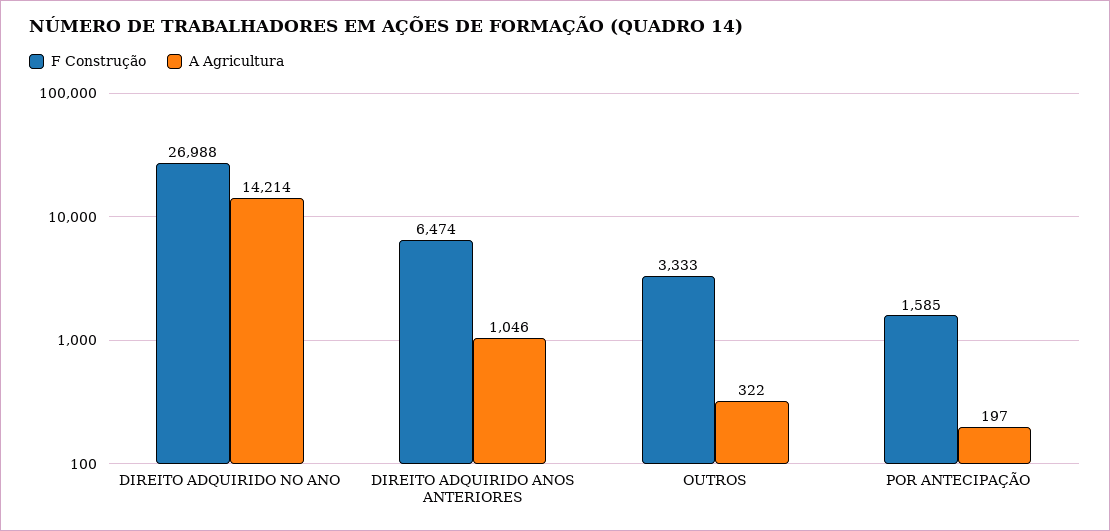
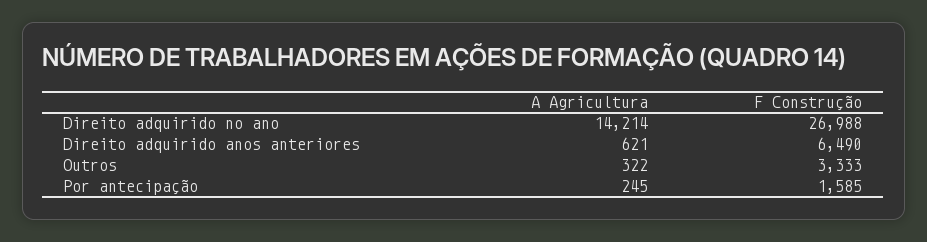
  {
    "F Construção": {
      "DIREITO ADQUIRIDO NO ANO": 26988,
-     "DIREITO ADQUIRIDO ANOS ANTERIORES": 6474,
+     "DIREITO ADQUIRIDO ANOS ANTERIORES": 6490,
      "OUTROS": 3333,
      "POR ANTECIPAÇÃO": 1585
    },
    "A Agricultura": {
      "DIREITO ADQUIRIDO NO ANO": 14214,
-     "DIREITO ADQUIRIDO ANOS ANTERIORES": 1046,
+     "DIREITO ADQUIRIDO ANOS ANTERIORES": 621,
      "OUTROS": 322,
-     "POR ANTECIPAÇÃO": 197
+     "POR ANTECIPAÇÃO": 245
    }
  }

